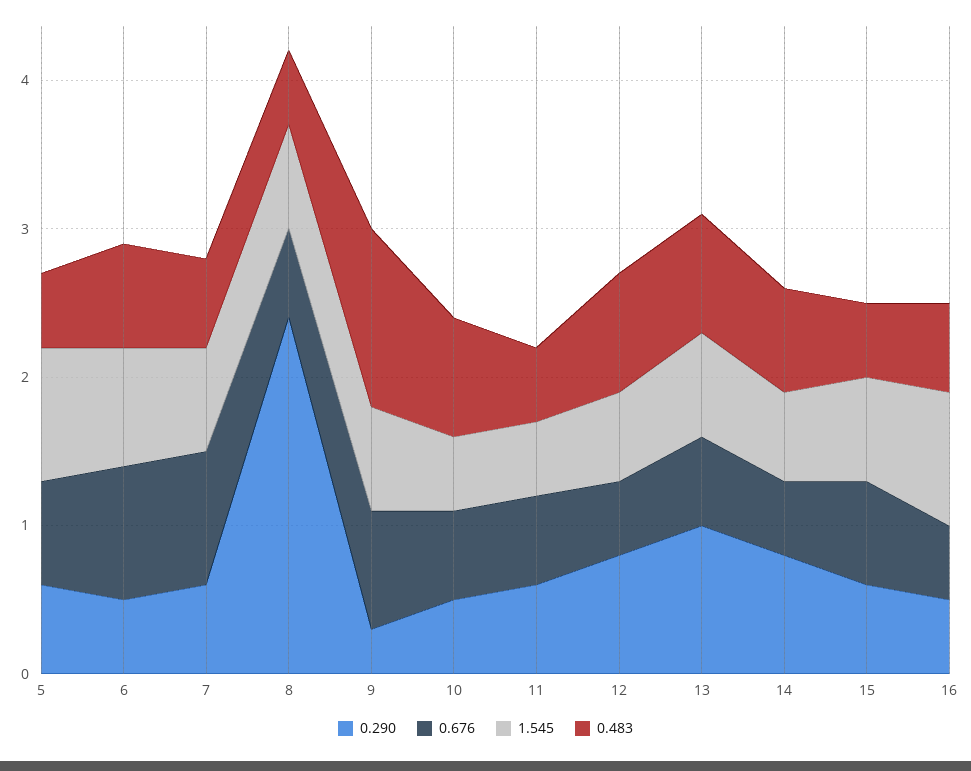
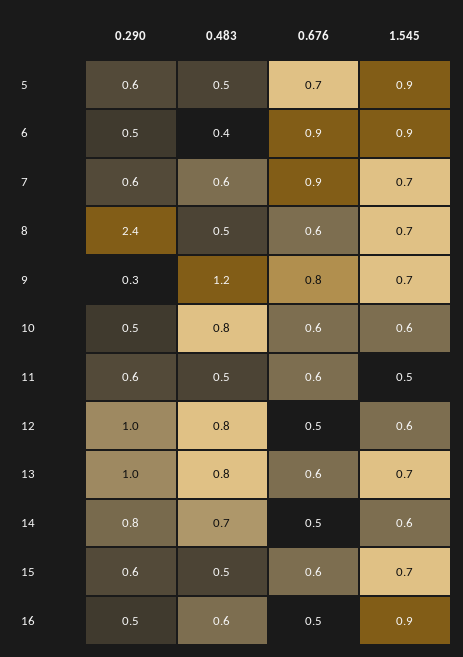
  {
    "0.290": {
      "5": 0.6,
      "6": 0.5,
      "7": 0.6,
      "8": 2.4,
      "9": 0.3,
      "10": 0.5,
      "11": 0.6,
-     "12": 0.8,
+     "12": 1,
      "13": 1,
      "14": 0.8,
      "15": 0.6,
      "16": 0.5
    },
    "0.676": {
      "5": 0.7,
      "6": 0.9,
      "7": 0.9,
      "8": 0.6,
      "9": 0.8,
      "10": 0.6,
      "11": 0.6,
      "12": 0.5,
      "13": 0.6,
      "14": 0.5,
-     "15": 0.7,
+     "15": 0.6,
      "16": 0.5
    },
    "1.545": {
      "5": 0.9,
-     "6": 0.8,
+     "6": 0.9,
      "7": 0.7,
      "8": 0.7,
      "9": 0.7,
-     "10": 0.5,
+     "10": 0.6,
      "11": 0.5,
      "12": 0.6,
      "13": 0.7,
      "14": 0.6,
      "15": 0.7,
      "16": 0.9
    },
    "0.483": {
      "5": 0.5,
-     "6": 0.7,
+     "6": 0.4,
      "7": 0.6,
      "8": 0.5,
      "9": 1.2,
      "10": 0.8,
      "11": 0.5,
      "12": 0.8,
      "13": 0.8,
      "14": 0.7,
      "15": 0.5,
      "16": 0.6
    }
  }

